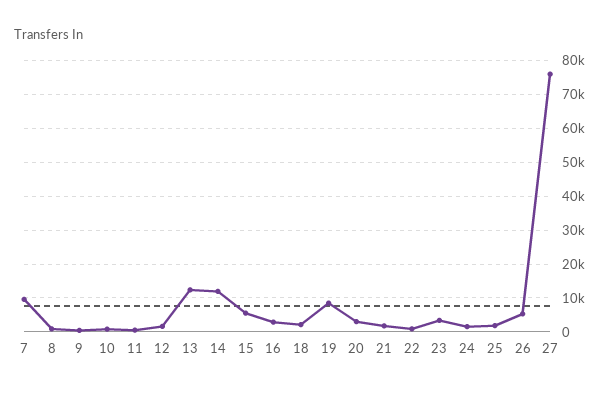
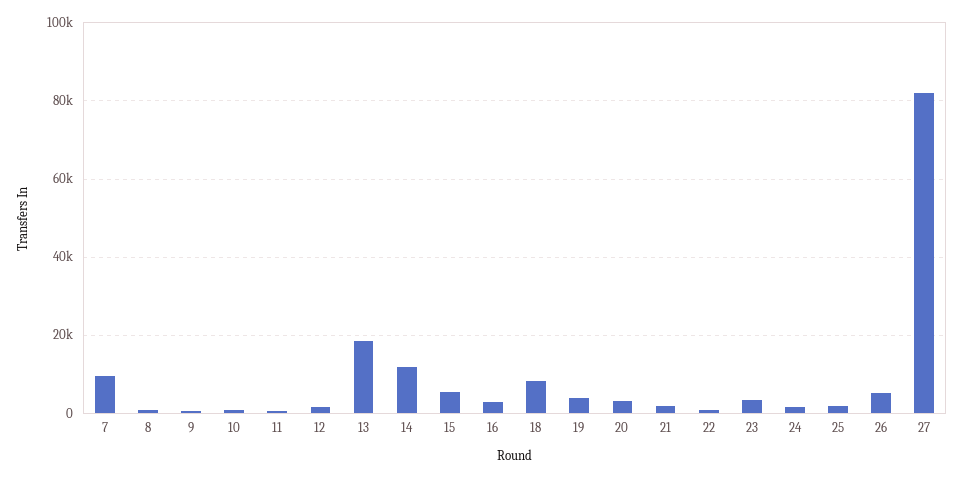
  {
    "7": 10000,
    "8": 0,
    "9": 0,
    "10": 0,
    "11": 0,
    "12": 2000,
-   "13": 12000,
+   "13": 18000,
    "14": 12000,
    "15": 6000,
    "16": 2000,
-   "18": 2000,
+   "18": 8000,
-   "19": 8000,
+   "19": 4000,
    "20": 4000,
    "21": 2000,
    "22": 0,
    "23": 4000,
    "24": 2000,
    "25": 2000,
    "26": 6000,
-   "27": 76000
+   "27": 82000
  }

